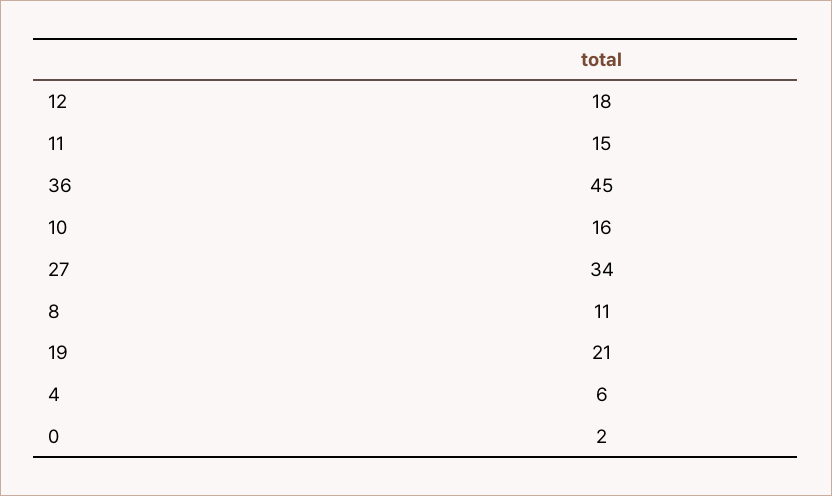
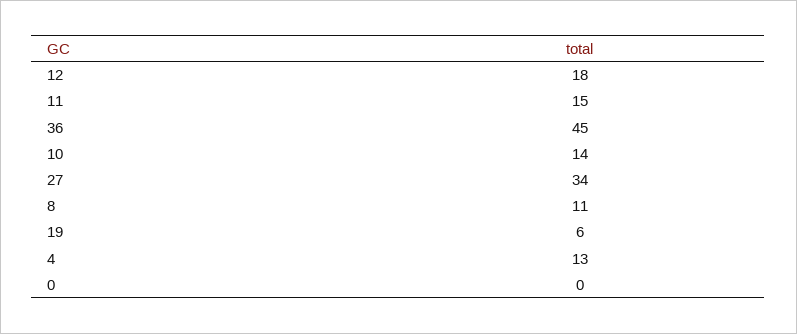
  {
    "12": 18,
    "11": 15,
    "36": 45,
-   "10": 16,
+   "10": 14,
    "27": 34,
    "8": 11,
-   "19": 21,
+   "19": 6,
-   "4": 6,
+   "4": 13,
-   "0": 2
+   "0": 0
  }

